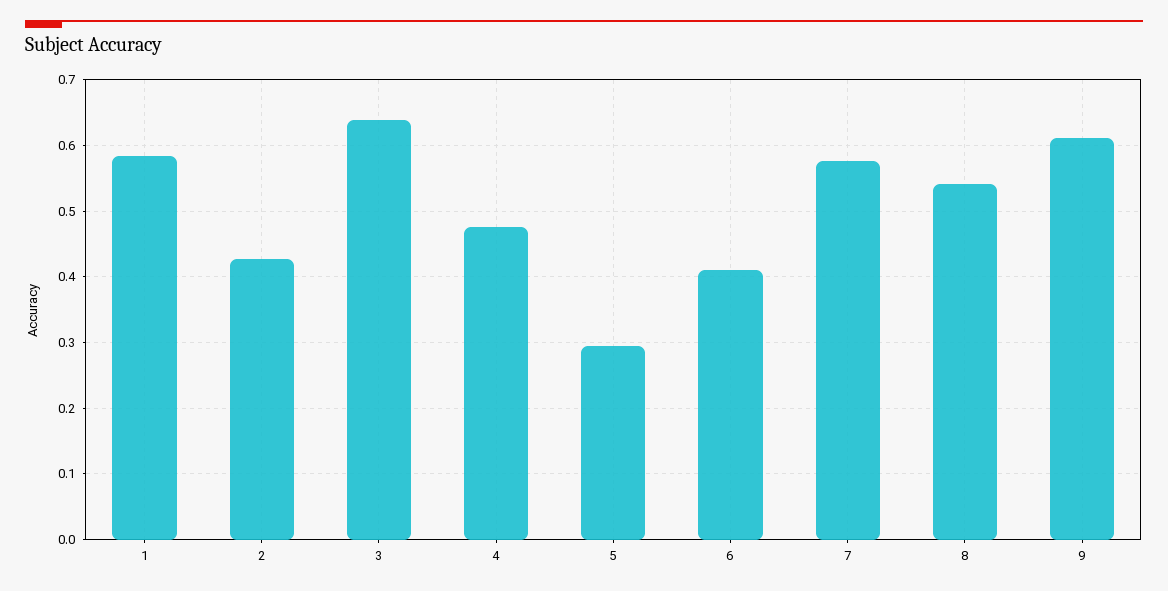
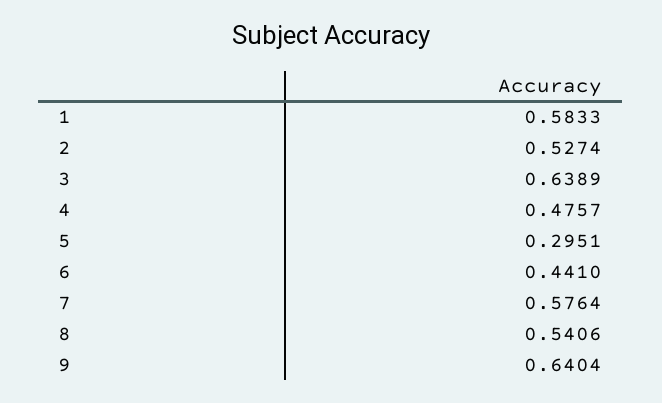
  {
    "1": 0.5833,
-   "2": 0.43,
+   "2": 0.5274,
    "3": 0.6389,
    "4": 0.4757,
    "5": 0.2951,
-   "6": 0.41,
+   "6": 0.441,
    "7": 0.5764,
    "8": 0.5406,
-   "9": 0.61
+   "9": 0.6404
  }

